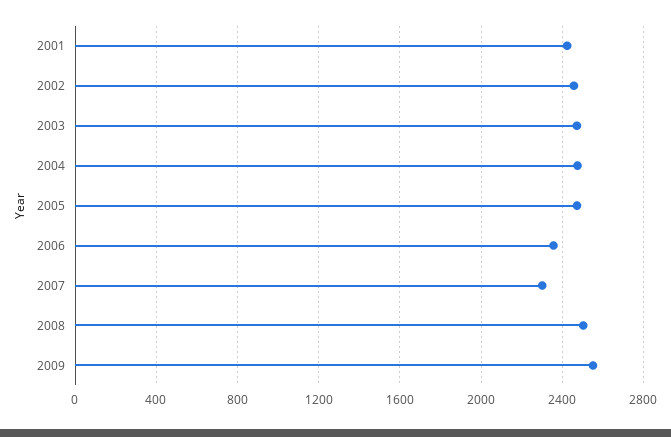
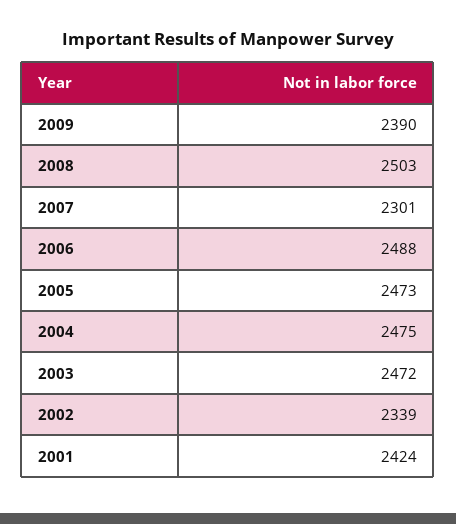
  {
    "2001": 2424,
-   "2002": 2450,
+   "2002": 2339,
    "2003": 2472,
    "2004": 2475,
    "2005": 2473,
-   "2006": 2350,
+   "2006": 2488,
    "2007": 2301,
    "2008": 2503,
-   "2009": 2550
+   "2009": 2390
  }

